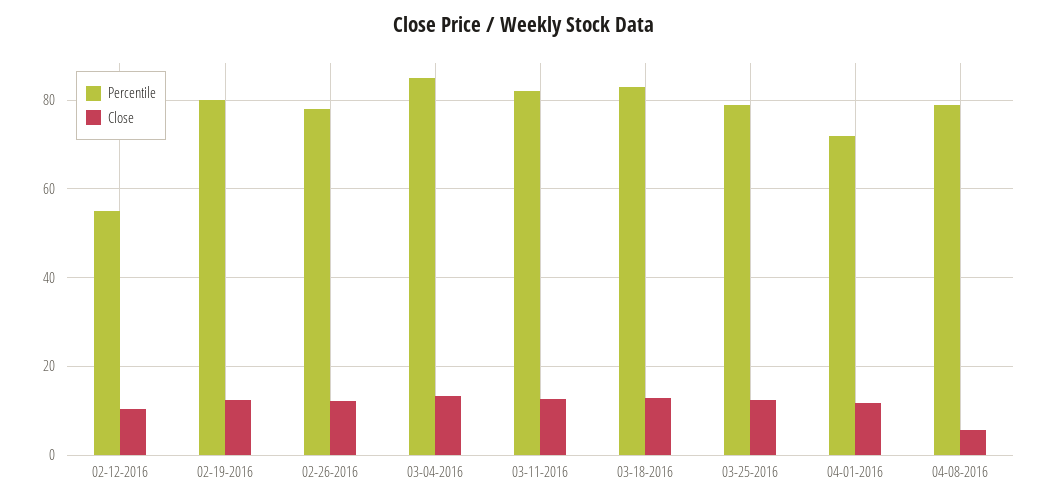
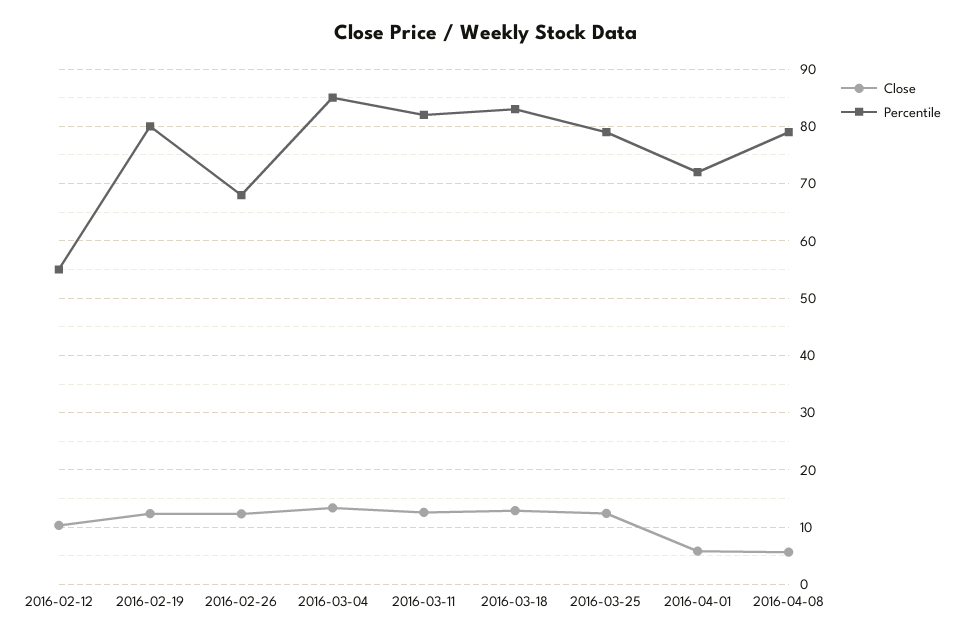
  {
    "Percentile": {
      "02-12-2016": 56,
      "02-19-2016": 80,
-     "02-26-2016": 78,
+     "02-26-2016": 68,
      "03-04-2016": 86,
      "03-11-2016": 82,
      "03-18-2016": 84,
      "03-25-2016": 80,
      "04-01-2016": 72,
      "04-08-2016": 80
    },
    "Close": {
      "02-12-2016": 10,
      "02-19-2016": 12,
      "02-26-2016": 12,
      "03-04-2016": 14,
      "03-11-2016": 12,
      "03-18-2016": 12,
      "03-25-2016": 12,
-     "04-01-2016": 12,
+     "04-01-2016": 6,
      "04-08-2016": 6
    }
  }

